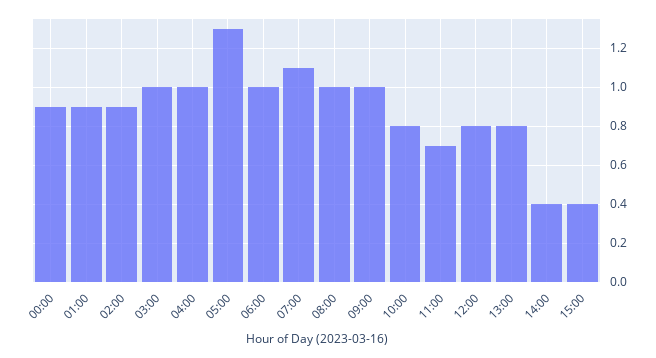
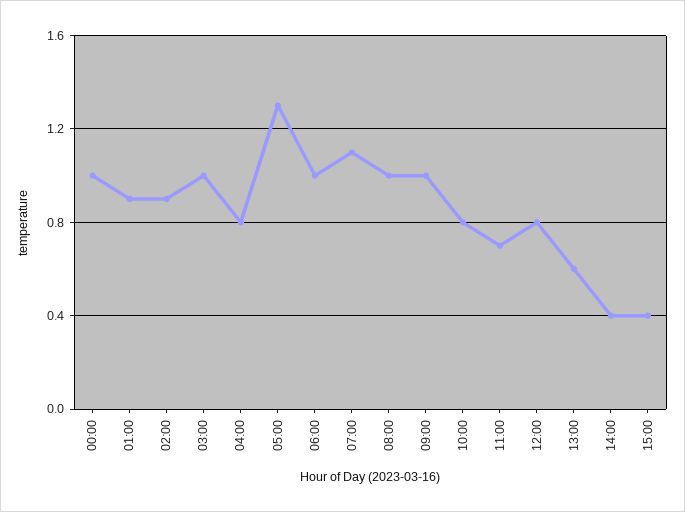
  {
-   "00:00": 0.9,
+   "00:00": 1,
    "01:00": 0.9,
    "02:00": 0.9,
    "03:00": 1,
-   "04:00": 1,
+   "04:00": 0.8,
    "05:00": 1.3,
    "06:00": 1,
    "07:00": 1.1,
    "08:00": 1,
    "09:00": 1,
    "10:00": 0.8,
    "11:00": 0.7,
    "12:00": 0.8,
-   "13:00": 0.8,
+   "13:00": 0.6,
    "14:00": 0.4,
    "15:00": 0.4
  }

